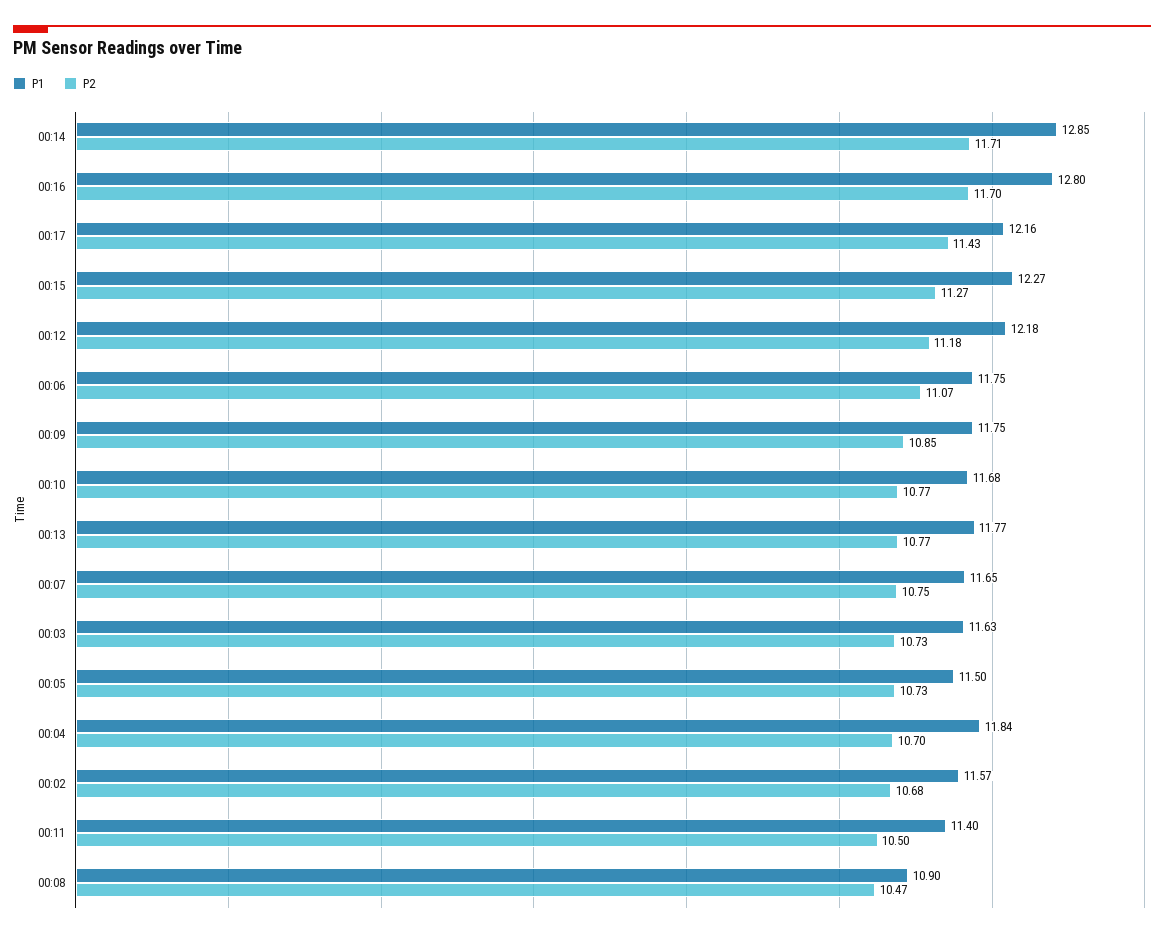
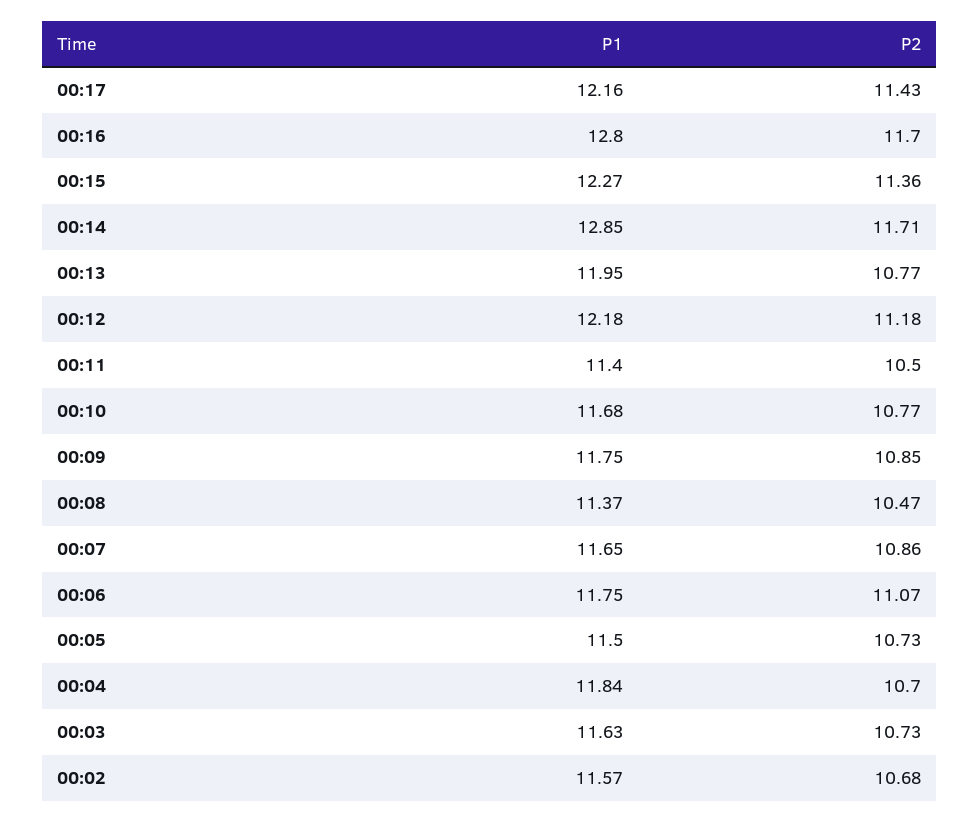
  {
    "P1": {
      "00:14": 12.85,
      "00:16": 12.8,
      "00:17": 12.16,
      "00:15": 12.27,
      "00:12": 12.18,
      "00:06": 11.75,
      "00:09": 11.75,
      "00:10": 11.68,
-     "00:13": 11.77,
+     "00:13": 11.95,
      "00:07": 11.65,
      "00:03": 11.63,
      "00:05": 11.5,
      "00:04": 11.84,
      "00:02": 11.57,
      "00:11": 11.4,
-     "00:08": 10.9
+     "00:08": 11.37
    },
    "P2": {
      "00:14": 11.71,
      "00:16": 11.7,
      "00:17": 11.43,
-     "00:15": 11.27,
+     "00:15": 11.36,
      "00:12": 11.18,
      "00:06": 11.07,
      "00:09": 10.85,
      "00:10": 10.77,
      "00:13": 10.77,
-     "00:07": 10.75,
+     "00:07": 10.86,
      "00:03": 10.73,
      "00:05": 10.73,
      "00:04": 10.7,
      "00:02": 10.68,
      "00:11": 10.5,
      "00:08": 10.47
    }
  }

